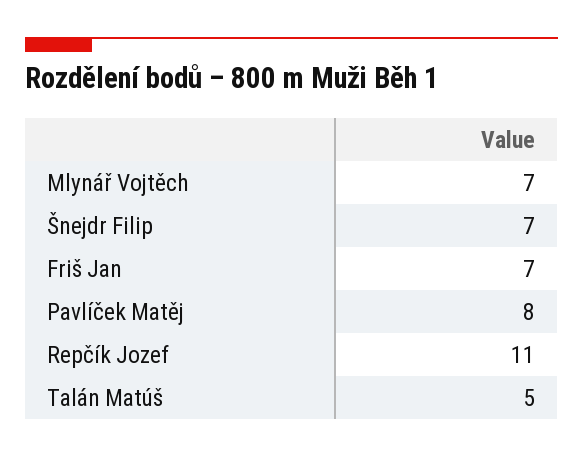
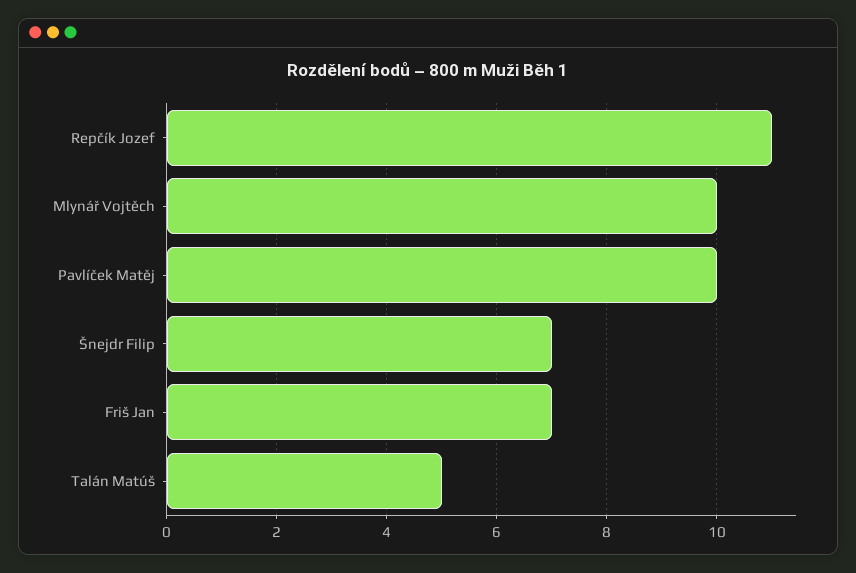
  {
-   "Mlynář Vojtěch": 7,
+   "Mlynář Vojtěch": 10,
    "Šnejdr Filip": 7,
    "Friš Jan": 7,
-   "Pavlíček Matěj": 8,
+   "Pavlíček Matěj": 10,
    "Repčík Jozef": 11,
    "Talán Matúš": 5
  }

